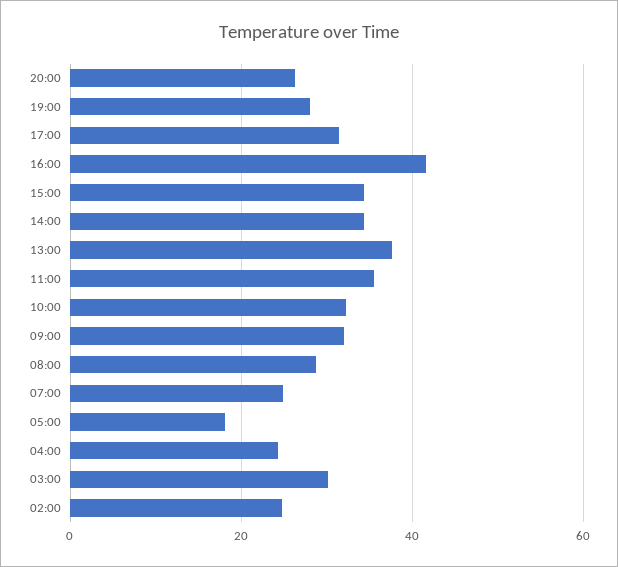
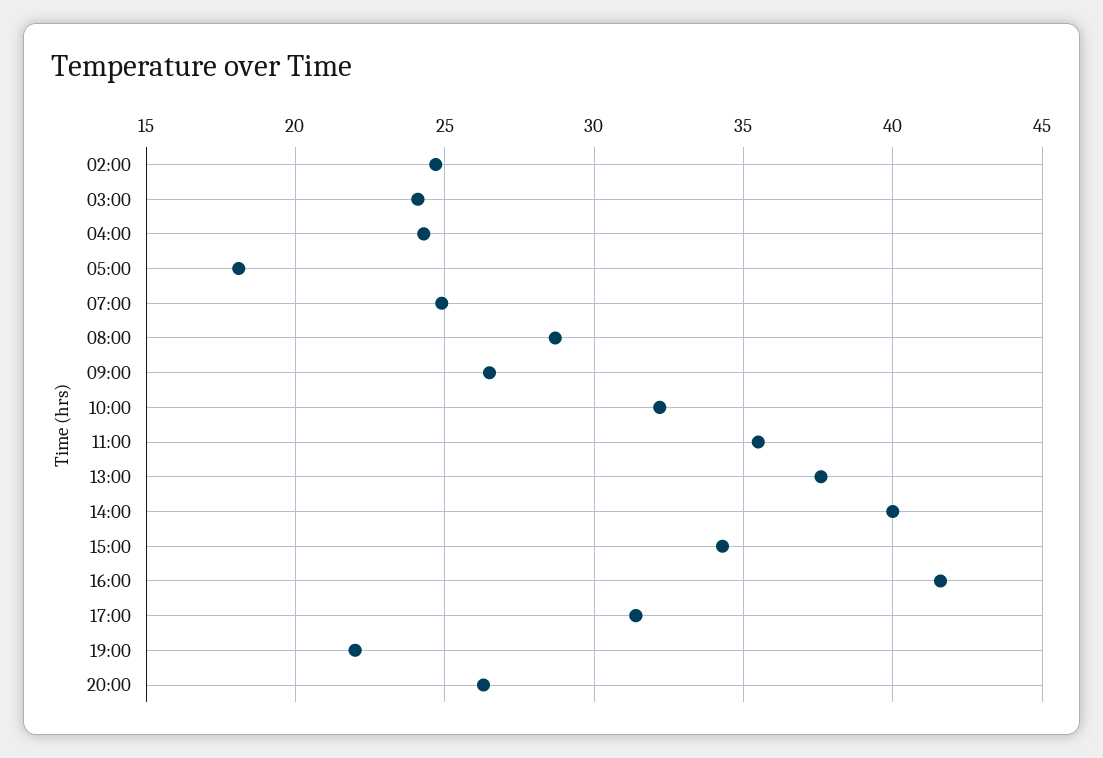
  {
    "20:00": 26.5,
-   "19:00": 28,
+   "19:00": 22,
    "17:00": 31.5,
    "16:00": 41.5,
    "15:00": 34.5,
-   "14:00": 34,
+   "14:00": 40,
    "13:00": 37.5,
    "11:00": 35.5,
    "10:00": 32,
-   "09:00": 32,
+   "09:00": 26.5,
    "08:00": 28.5,
    "07:00": 25,
    "05:00": 18,
    "04:00": 24.5,
-   "03:00": 30,
+   "03:00": 24,
    "02:00": 24.5
  }

